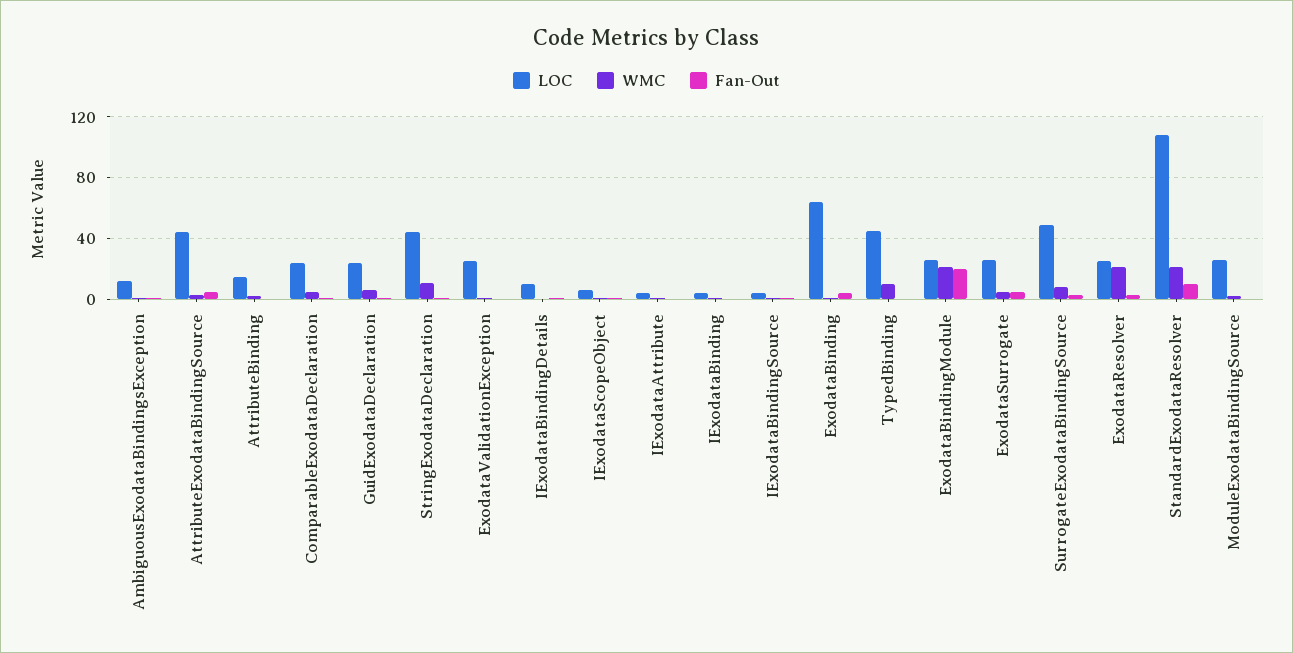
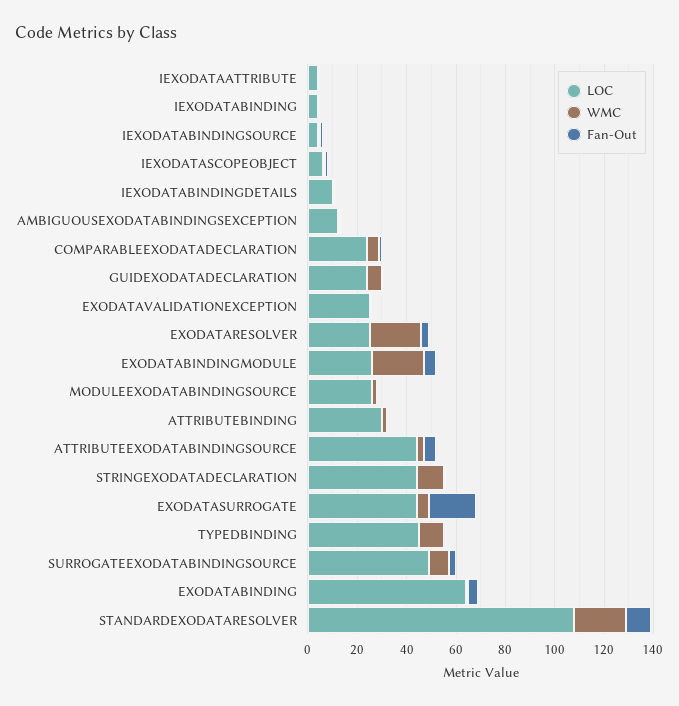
  {
    "LOC": {
      "AmbiguousExodataBindingsException": 10,
      "AttributeExodataBindingSource": 45,
-     "AttributeBinding": 15,
+     "AttributeBinding": 30,
      "ComparableExodataDeclaration": 25,
      "GuidExodataDeclaration": 25,
      "StringExodataDeclaration": 45,
      "ExodataValidationException": 25,
      "IExodataBindingDetails": 10,
      "IExodataScopeObject": 5,
      "IExodataAttribute": 5,
      "IExodataBinding": 5,
      "IExodataBindingSource": 5,
      "ExodataBinding": 65,
      "TypedBinding": 45,
      "ExodataBindingModule": 25,
-     "ExodataSurrogate": 25,
+     "ExodataSurrogate": 45,
      "SurrogateExodataBindingSource": 50,
      "ExodataResolver": 25,
      "StandardExodataResolver": 110,
      "ModuleExodataBindingSource": 25
    },
    "WMC": {
      "AmbiguousExodataBindingsException": 0,
      "AttributeExodataBindingSource": 5,
      "AttributeBinding": 0,
      "ComparableExodataDeclaration": 5,
      "GuidExodataDeclaration": 5,
      "StringExodataDeclaration": 10,
      "ExodataValidationException": 0,
      "IExodataBindingDetails": 0,
      "IExodataScopeObject": 0,
      "IExodataAttribute": 0,
      "IExodataBinding": 0,
      "IExodataBindingSource": 0,
      "ExodataBinding": 0,
      "TypedBinding": 10,
      "ExodataBindingModule": 20,
      "ExodataSurrogate": 5,
      "SurrogateExodataBindingSource": 10,
      "ExodataResolver": 20,
      "StandardExodataResolver": 20,
      "ModuleExodataBindingSource": 0
    },
    "Fan-Out": {
      "AmbiguousExodataBindingsException": 0,
      "AttributeExodataBindingSource": 5,
      "AttributeBinding": 0,
      "ComparableExodataDeclaration": 0,
      "GuidExodataDeclaration": 0,
      "StringExodataDeclaration": 0,
      "ExodataValidationException": 0,
      "IExodataBindingDetails": 0,
      "IExodataScopeObject": 0,
      "IExodataAttribute": 0,
      "IExodataBinding": 0,
      "IExodataBindingSource": 0,
      "ExodataBinding": 5,
      "TypedBinding": 0,
-     "ExodataBindingModule": 20,
+     "ExodataBindingModule": 5,
-     "ExodataSurrogate": 5,
+     "ExodataSurrogate": 20,
      "SurrogateExodataBindingSource": 5,
      "ExodataResolver": 5,
      "StandardExodataResolver": 10,
      "ModuleExodataBindingSource": 0
    }
  }

